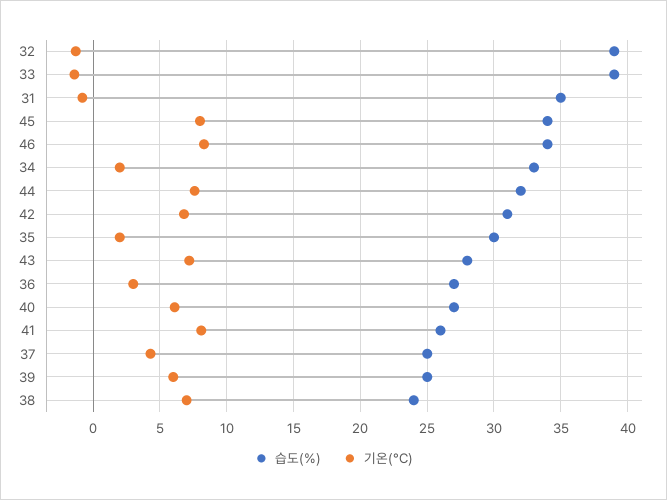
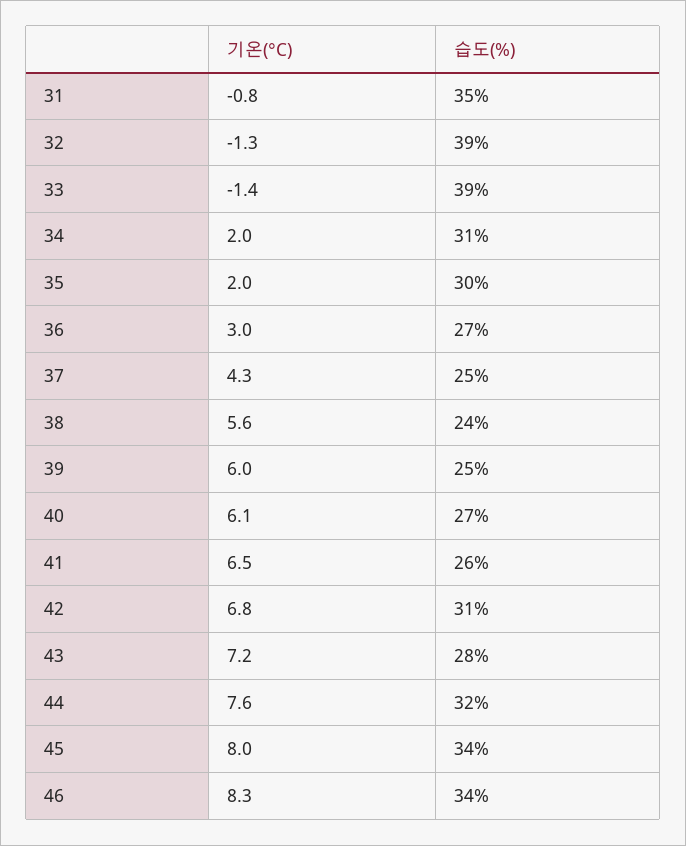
  {
    "습도(%)": {
      "32": 39,
      "33": 39,
      "31": 35,
      "45": 34,
      "46": 34,
-     "34": 33,
+     "34": 31,
      "44": 32,
      "42": 31,
      "35": 30,
      "43": 28,
      "36": 27,
      "40": 27,
      "41": 26,
      "37": 25,
      "39": 25,
      "38": 24
    },
    "기온(°C)": {
      "32": -1.3,
      "33": -1.4,
      "31": -0.8,
      "45": 8,
      "46": 8.3,
      "34": 2,
      "44": 7.6,
      "42": 6.8,
      "35": 2,
      "43": 7.2,
      "36": 3,
      "40": 6.1,
-     "41": 8,
+     "41": 6.5,
      "37": 4.3,
      "39": 6,
-     "38": 7
+     "38": 5.6
    }
  }

